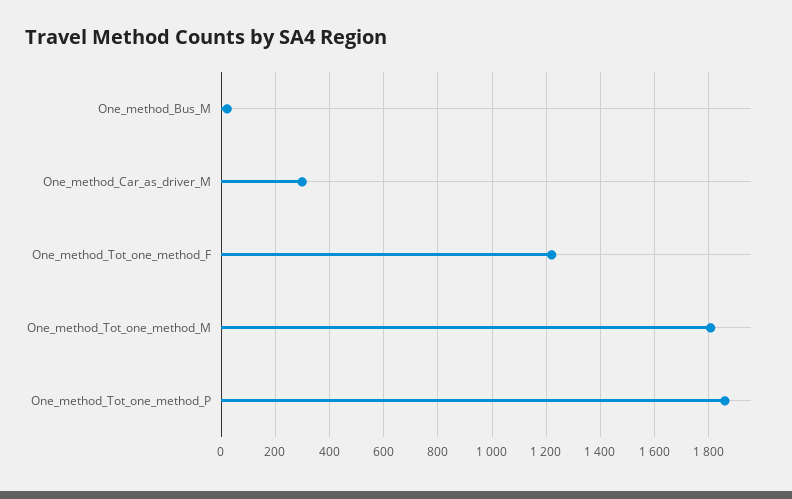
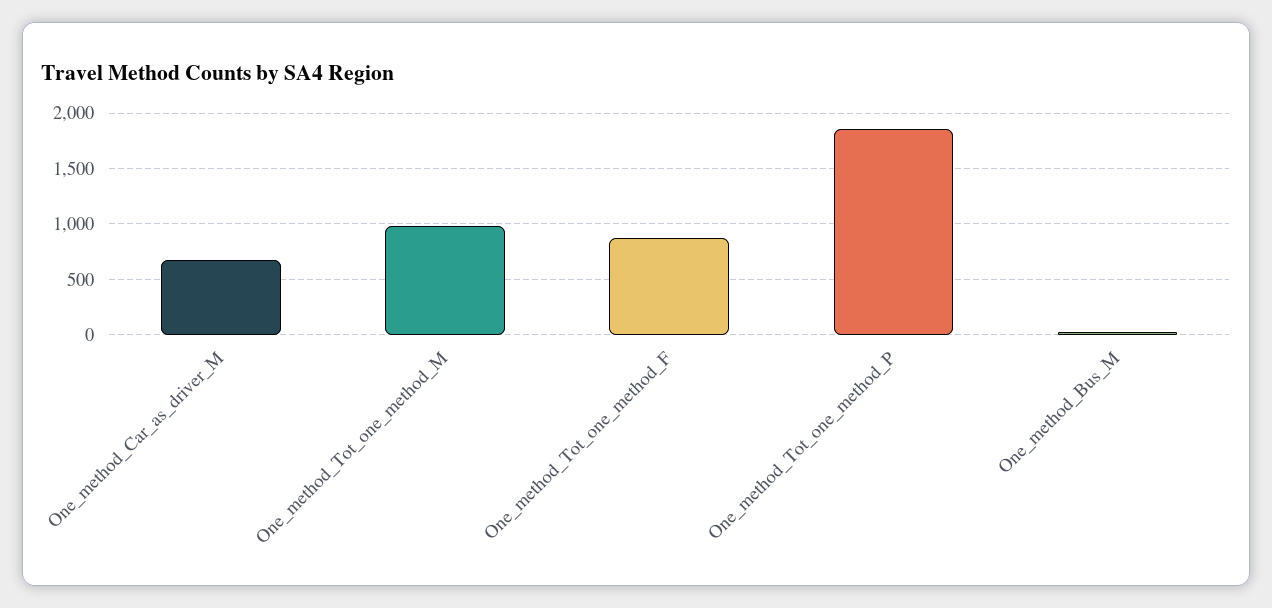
  {
    "One_method_Bus_M": 25,
-   "One_method_Car_as_driver_M": 300,
+   "One_method_Car_as_driver_M": 700,
-   "One_method_Tot_one_method_F": 1225,
+   "One_method_Tot_one_method_F": 900,
-   "One_method_Tot_one_method_M": 1800,
+   "One_method_Tot_one_method_M": 1000,
    "One_method_Tot_one_method_P": 1850
  }

